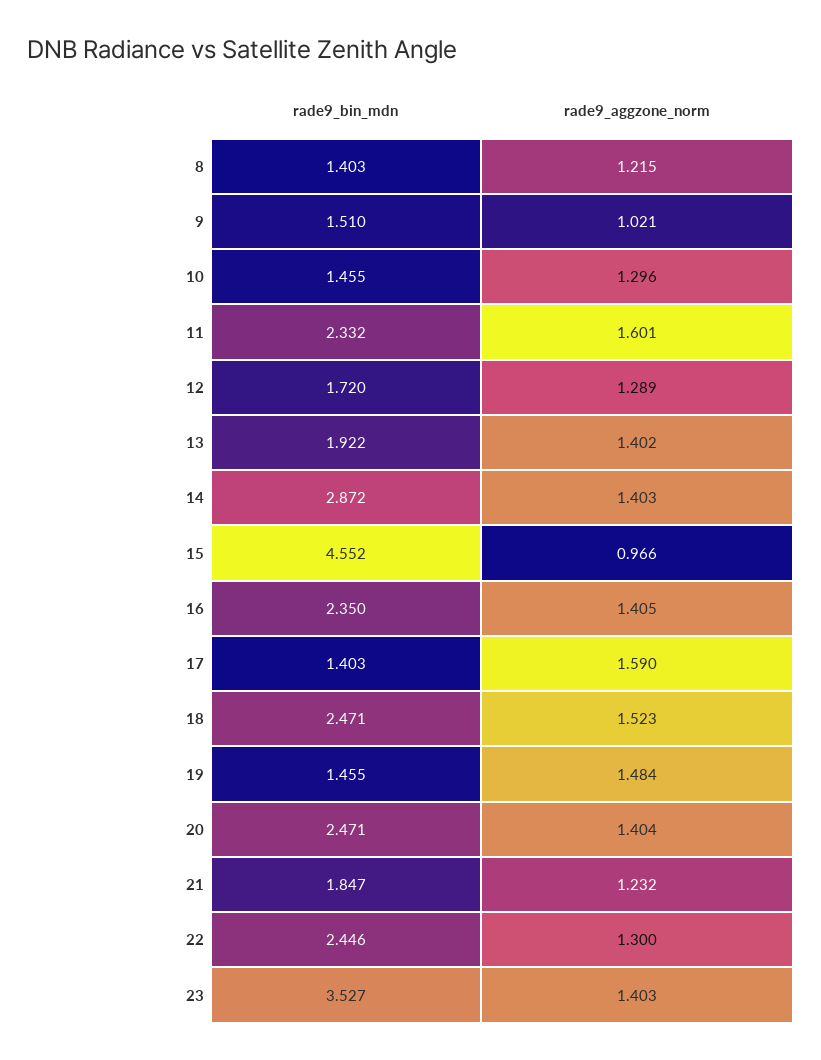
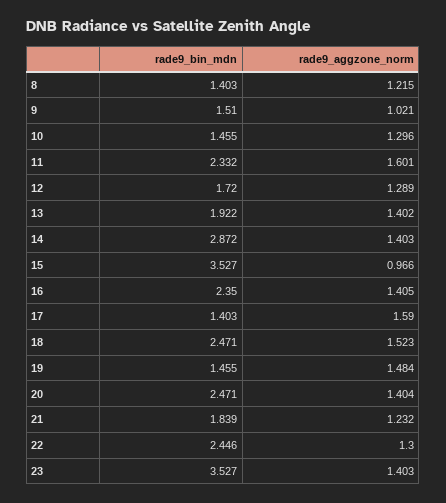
  {
    "rade9_bin_mdn": {
      "8": 1.403,
      "9": 1.51,
      "10": 1.455,
      "11": 2.332,
      "12": 1.72,
      "13": 1.922,
      "14": 2.872,
-     "15": 4.552,
+     "15": 3.527,
      "16": 2.35,
      "17": 1.403,
      "18": 2.471,
      "19": 1.455,
      "20": 2.471,
-     "21": 1.847,
+     "21": 1.839,
      "22": 2.446,
      "23": 3.527
    },
    "rade9_aggzone_norm": {
      "8": 1.215,
      "9": 1.021,
      "10": 1.296,
      "11": 1.601,
      "12": 1.289,
      "13": 1.402,
      "14": 1.403,
      "15": 0.966,
      "16": 1.405,
      "17": 1.59,
      "18": 1.523,
      "19": 1.484,
      "20": 1.404,
      "21": 1.232,
      "22": 1.3,
      "23": 1.403
    }
  }

